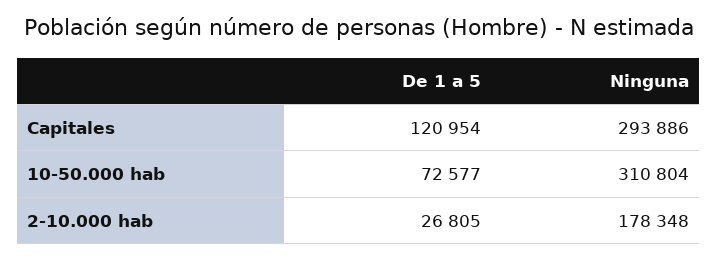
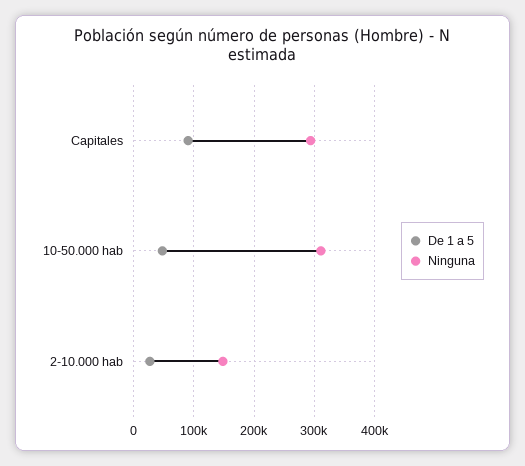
  {
    "De 1 a 5": {
-     "Capitales": 120954,
+     "Capitales": 90000,
-     "10-50.000 hab": 72577,
+     "10-50.000 hab": 50000,
      "2-10.000 hab": 26805
    },
    "Ninguna": {
      "Capitales": 293886,
      "10-50.000 hab": 310804,
-     "2-10.000 hab": 178348
+     "2-10.000 hab": 150000
    }
  }

